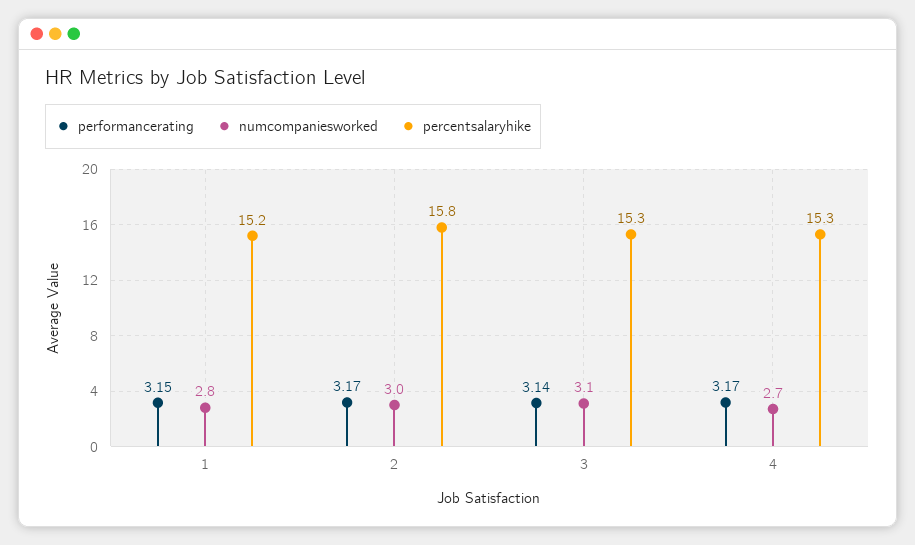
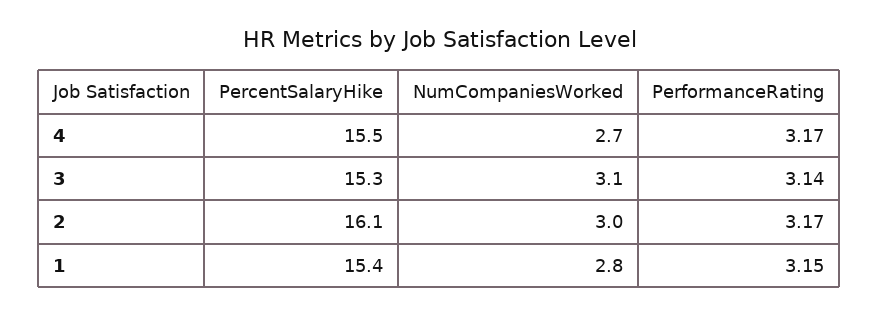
  {
    "performancerating": {
      "1": 3.15,
      "2": 3.17,
      "3": 3.14,
      "4": 3.17
    },
    "numcompaniesworked": {
      "1": 2.8,
      "2": 3,
      "3": 3.1,
      "4": 2.7
    },
    "percentsalaryhike": {
-     "1": 15.2,
+     "1": 15.4,
-     "2": 15.8,
+     "2": 16.1,
      "3": 15.3,
-     "4": 15.3
+     "4": 15.5
    }
  }

